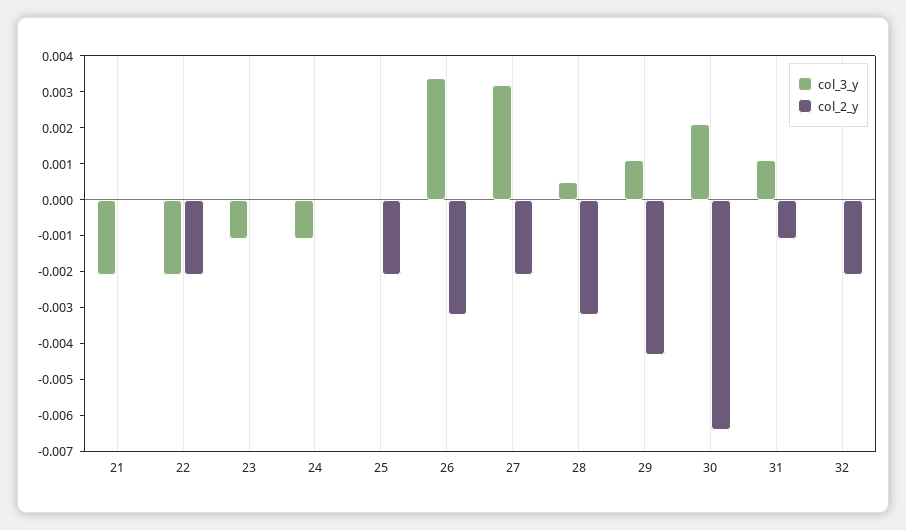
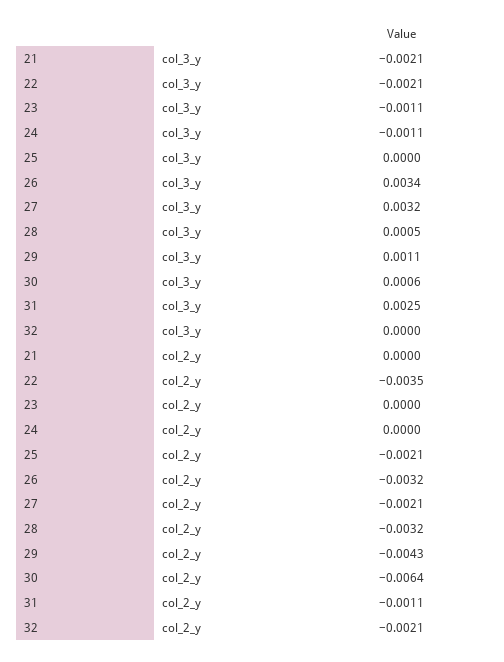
  {
    "col_3_y": {
      "21": -0.0021,
      "22": -0.0021,
      "23": -0.0011,
      "24": -0.0011,
      "25": 0,
      "26": 0.0034,
      "27": 0.0032,
      "28": 0.0005,
      "29": 0.0011,
-     "30": 0.002,
+     "30": 0.0006,
-     "31": 0.001,
+     "31": 0.0025,
      "32": 0
    },
    "col_2_y": {
      "21": 0,
-     "22": -0.002,
+     "22": -0.0035,
      "23": 0,
      "24": 0,
      "25": -0.0021,
      "26": -0.0032,
      "27": -0.0021,
      "28": -0.0032,
      "29": -0.0043,
      "30": -0.0064,
      "31": -0.0011,
      "32": -0.0021
    }
  }

